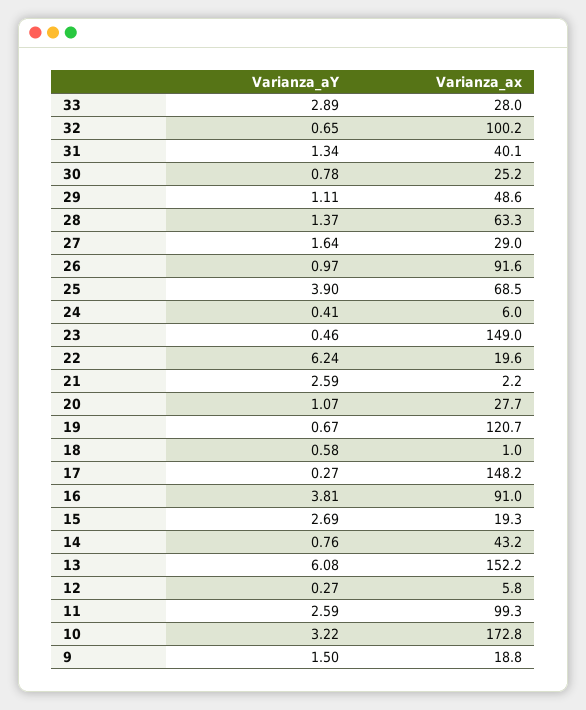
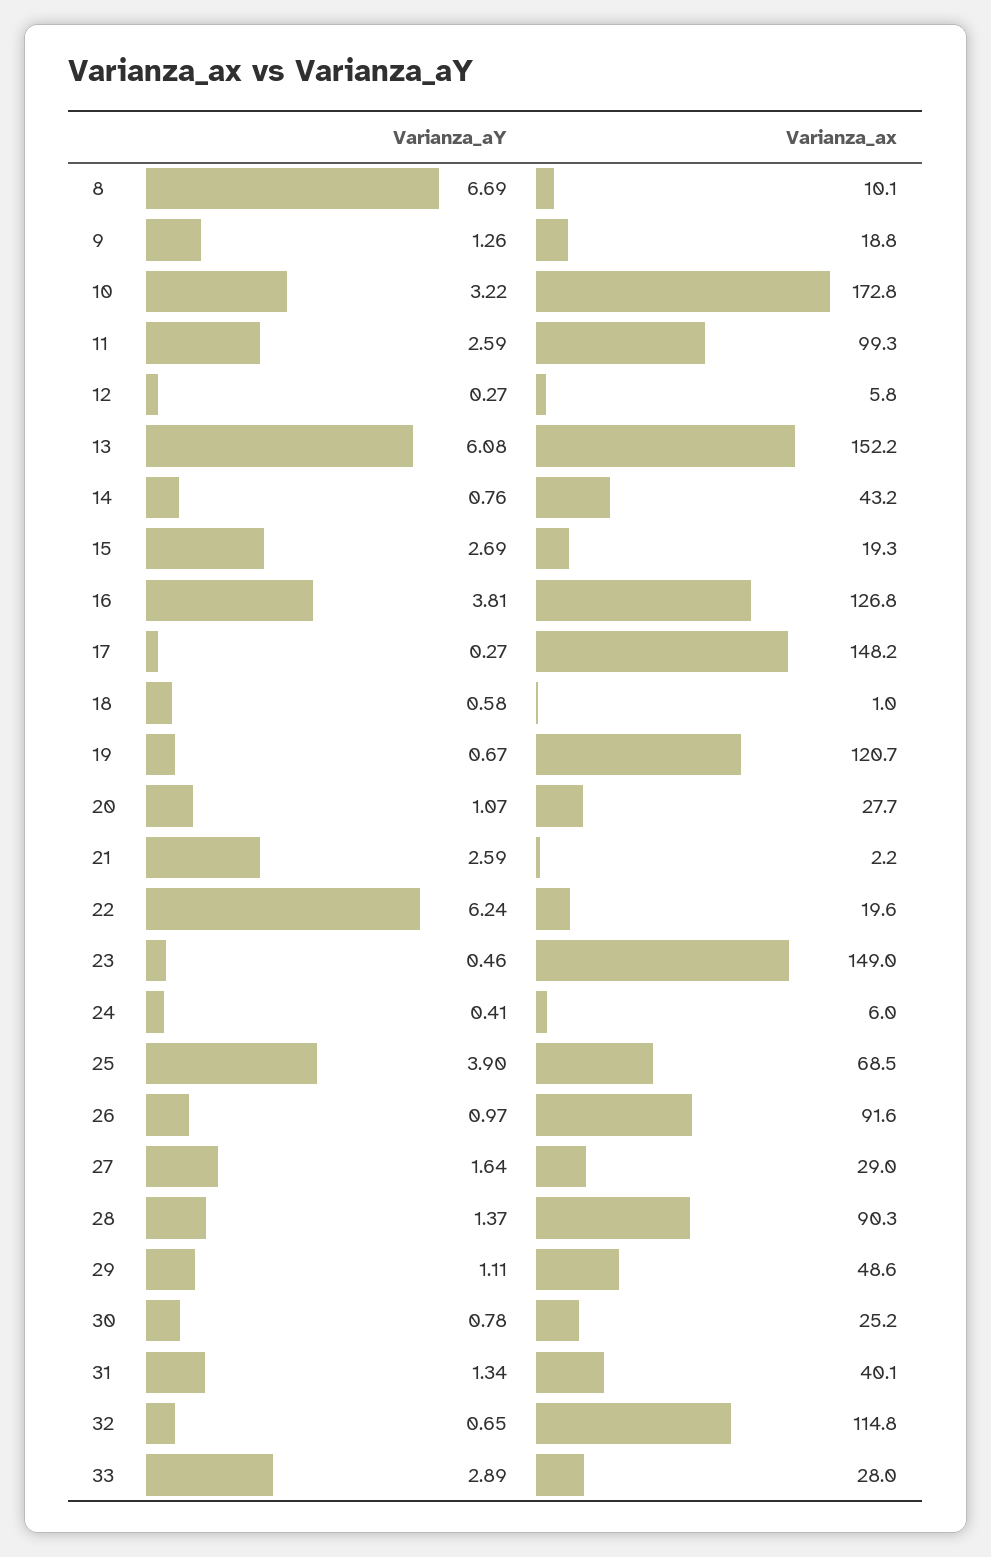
  {
    "Varianza_aY": {
      "33": 2.89,
      "32": 0.65,
      "31": 1.34,
      "30": 0.78,
      "29": 1.11,
      "28": 1.37,
      "27": 1.64,
      "26": 0.97,
      "25": 3.9,
      "24": 0.41,
      "23": 0.46,
      "22": 6.24,
      "21": 2.59,
      "20": 1.07,
      "19": 0.67,
      "18": 0.58,
      "17": 0.27,
      "16": 3.81,
      "15": 2.69,
      "14": 0.76,
      "13": 6.08,
      "12": 0.27,
      "11": 2.59,
      "10": 3.22,
-     "9": 1.5
+     "9": 1.26,
+     "8": 6.69
    },
    "Varianza_ax": {
      "33": 28,
-     "32": 100.2,
+     "32": 114.8,
      "31": 40.1,
      "30": 25.2,
      "29": 48.6,
-     "28": 63.3,
+     "28": 90.3,
      "27": 29,
      "26": 91.6,
      "25": 68.5,
      "24": 6,
      "23": 149,
      "22": 19.6,
      "21": 2.2,
      "20": 27.7,
      "19": 120.7,
      "18": 1,
      "17": 148.2,
-     "16": 91,
+     "16": 126.8,
      "15": 19.3,
      "14": 43.2,
      "13": 152.2,
      "12": 5.8,
      "11": 99.3,
      "10": 172.8,
-     "9": 18.8
+     "9": 18.8,
+     "8": 10.1
    }
  }

